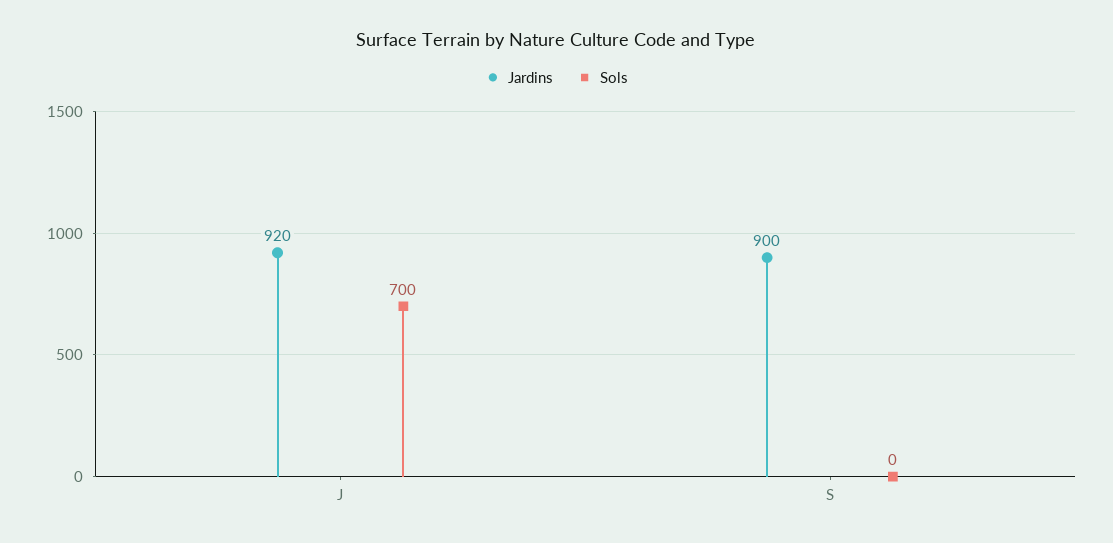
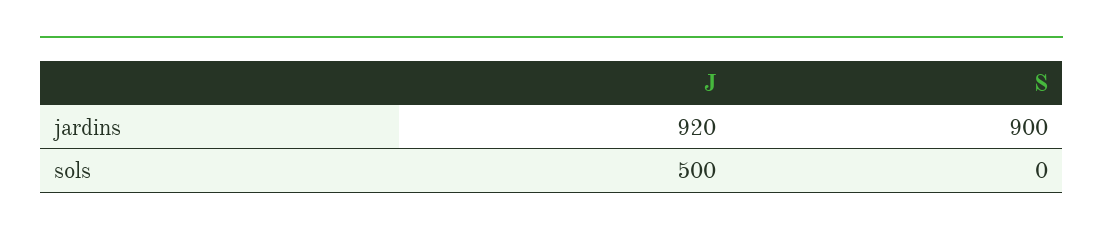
  {
    "Jardins": {
      "J": 920,
      "S": 900
    },
    "Sols": {
-     "J": 700,
+     "J": 500,
      "S": 0
    }
  }

